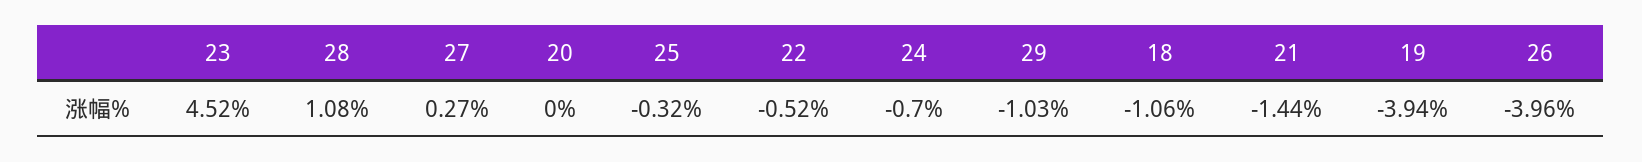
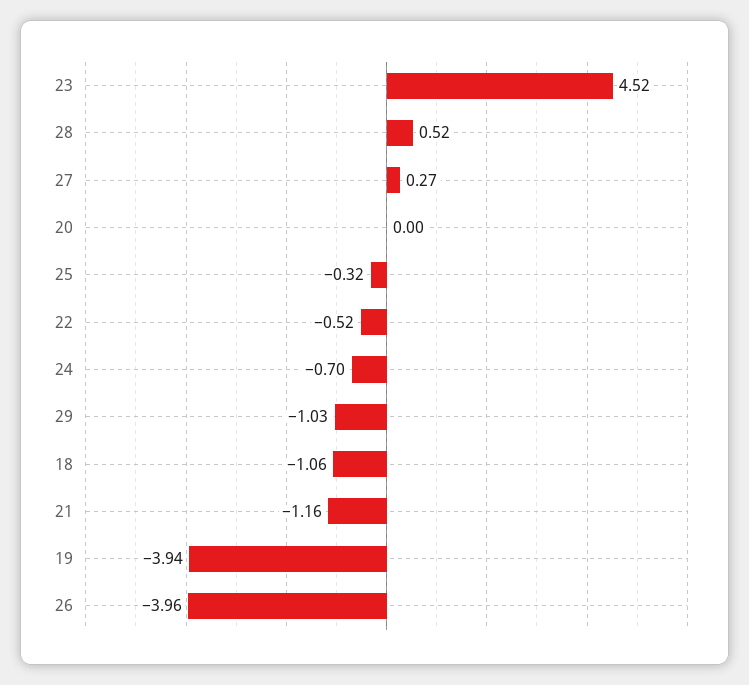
  {
    "23": 4.52,
-   "28": 1.08,
+   "28": 0.52,
    "27": 0.27,
    "20": 0,
    "25": -0.32,
    "22": -0.52,
    "24": -0.7,
    "29": -1.03,
    "18": -1.06,
-   "21": -1.44,
+   "21": -1.16,
    "19": -3.94,
    "26": -3.96
  }

